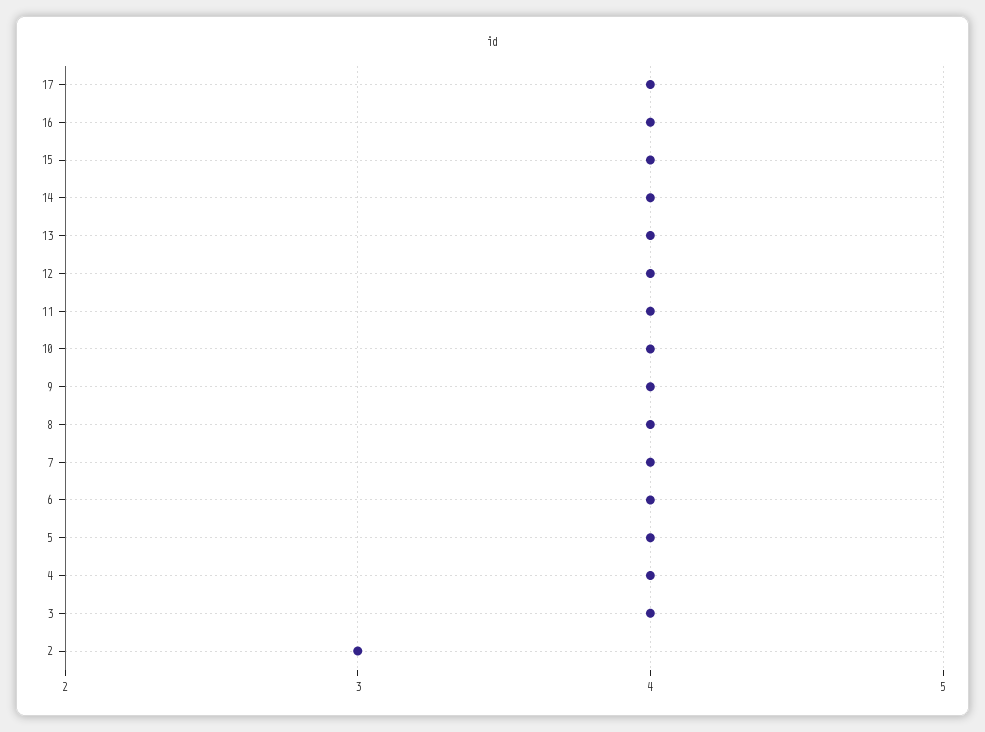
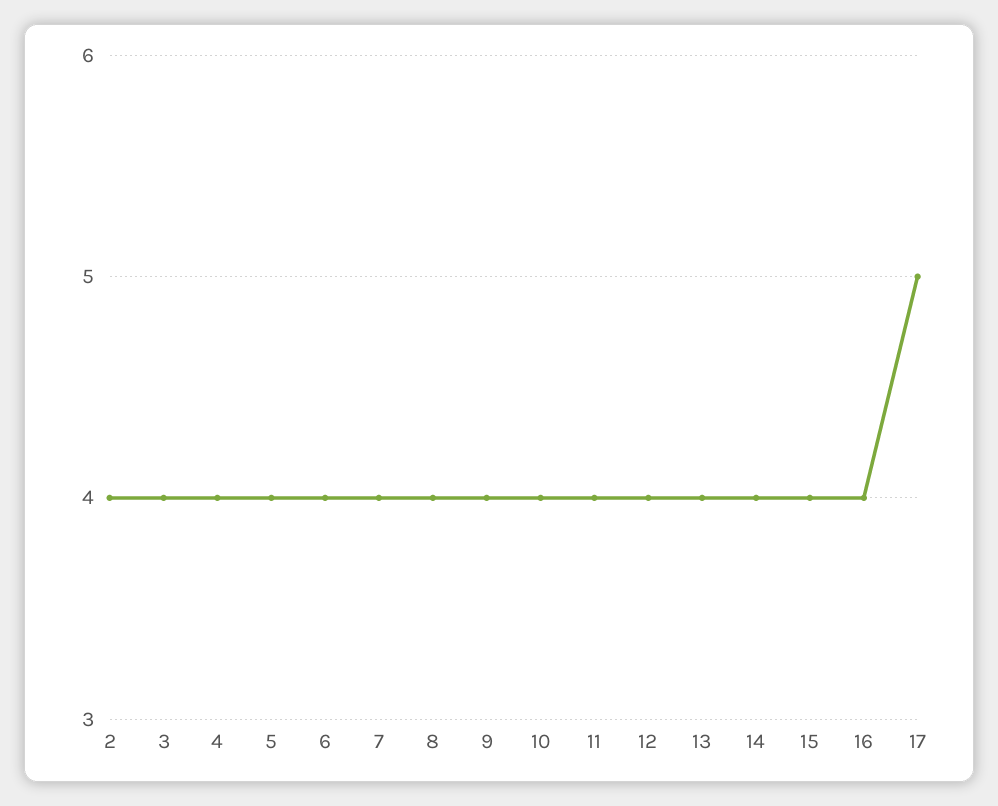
  {
-   "17": 4,
+   "17": 5,
    "16": 4,
    "15": 4,
    "14": 4,
    "13": 4,
    "12": 4,
    "11": 4,
    "10": 4,
    "9": 4,
    "8": 4,
    "7": 4,
    "6": 4,
    "5": 4,
    "4": 4,
    "3": 4,
-   "2": 3
+   "2": 4
  }

